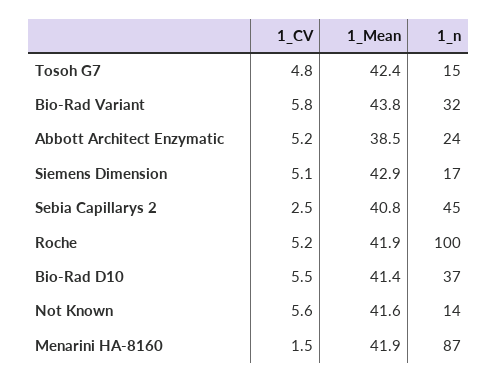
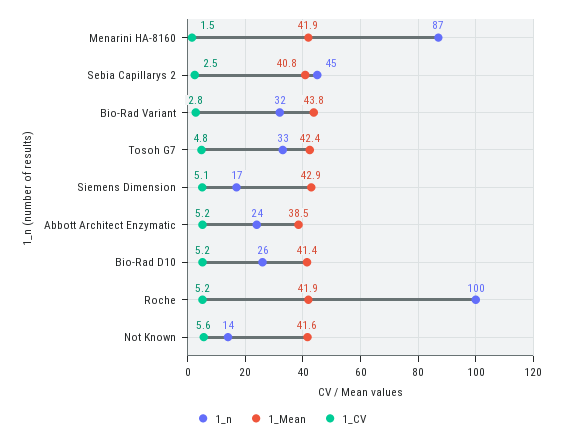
  {
    "1_CV": {
      "Tosoh G7": 4.8,
-     "Bio-Rad Variant": 5.8,
+     "Bio-Rad Variant": 2.8,
      "Abbott Architect Enzymatic": 5.2,
      "Siemens Dimension": 5.1,
      "Sebia Capillarys 2": 2.5,
      "Roche": 5.2,
-     "Bio-Rad D10": 5.5,
+     "Bio-Rad D10": 5.2,
      "Not Known": 5.6,
      "Menarini HA-8160": 1.5
    },
    "1_Mean": {
      "Tosoh G7": 42.4,
      "Bio-Rad Variant": 43.8,
      "Abbott Architect Enzymatic": 38.5,
      "Siemens Dimension": 42.9,
      "Sebia Capillarys 2": 40.8,
      "Roche": 41.9,
      "Bio-Rad D10": 41.4,
      "Not Known": 41.6,
      "Menarini HA-8160": 41.9
    },
    "1_n": {
-     "Tosoh G7": 15,
+     "Tosoh G7": 33,
      "Bio-Rad Variant": 32,
      "Abbott Architect Enzymatic": 24,
      "Siemens Dimension": 17,
      "Sebia Capillarys 2": 45,
      "Roche": 100,
-     "Bio-Rad D10": 37,
+     "Bio-Rad D10": 26,
      "Not Known": 14,
      "Menarini HA-8160": 87
    }
  }

